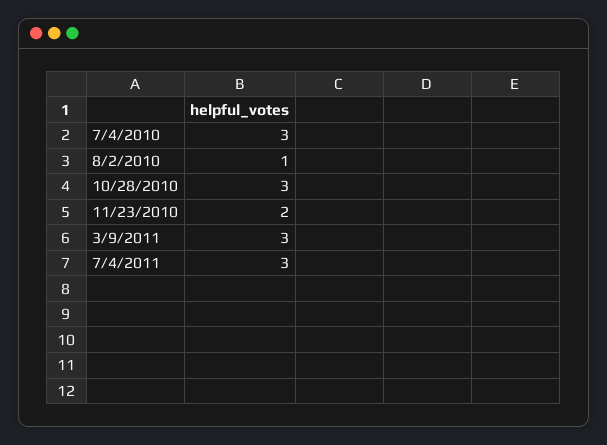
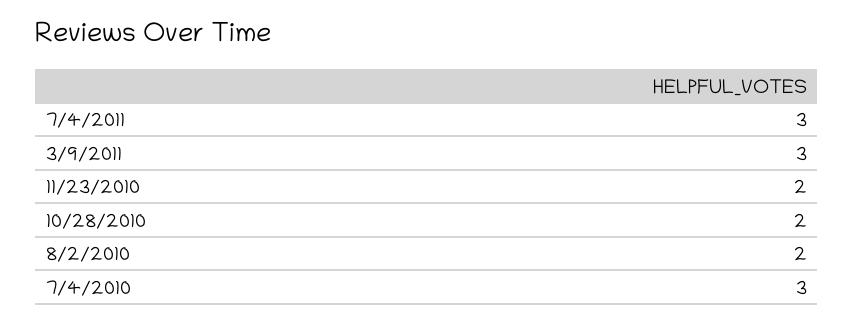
  {
    "7/4/2010": 3,
-   "8/2/2010": 1,
+   "8/2/2010": 2,
-   "10/28/2010": 3,
+   "10/28/2010": 2,
    "11/23/2010": 2,
    "3/9/2011": 3,
    "7/4/2011": 3
  }

